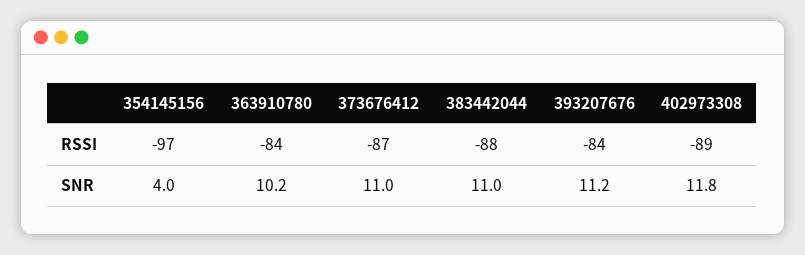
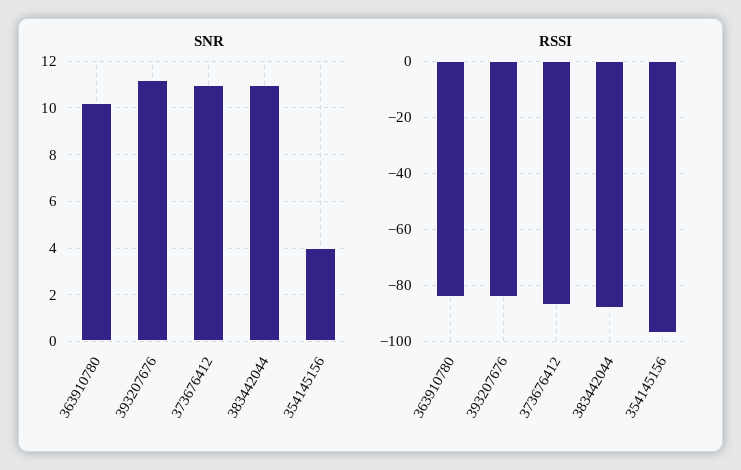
  {
    "RSSI": {
      "354145156": -97,
      "363910780": -84,
      "373676412": -87,
      "383442044": -88,
-     "393207676": -84,
+     "393207676": -84
-     "402973308": -89
    },
    "SNR": {
      "354145156": 4,
      "363910780": 10.2,
      "373676412": 11,
      "383442044": 11,
-     "393207676": 11.2,
+     "393207676": 11.2
-     "402973308": 11.8
    }
  }

